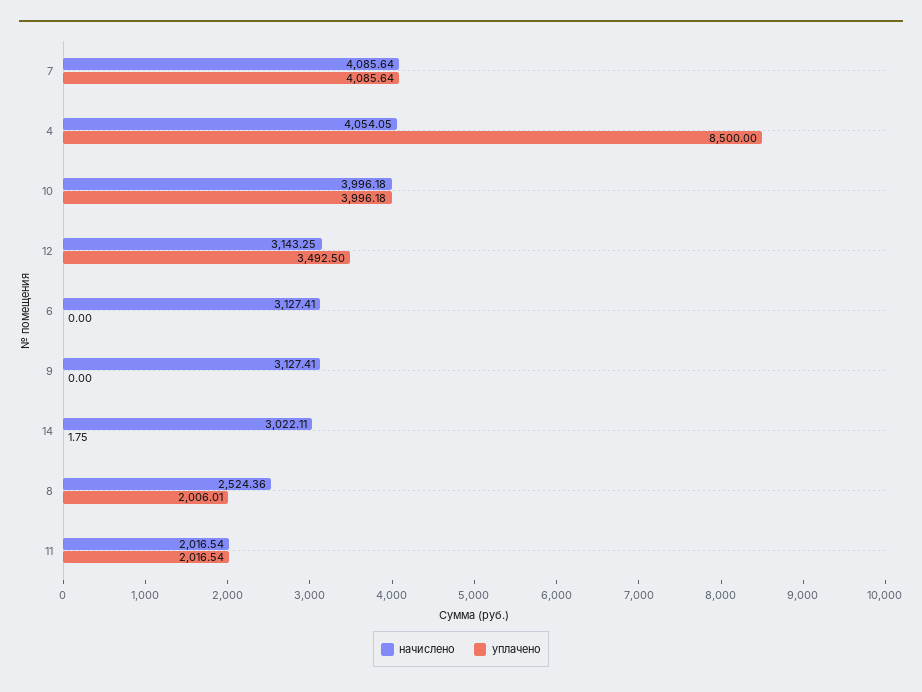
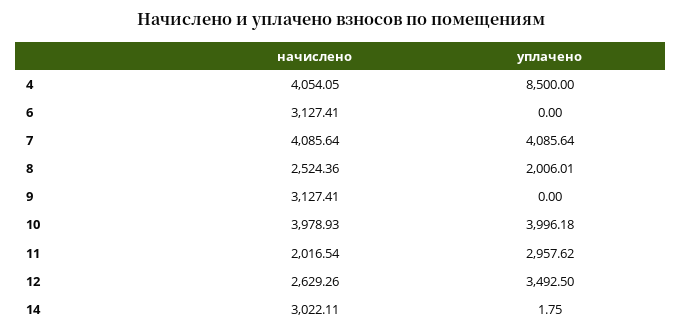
  {
    "начислено": {
      "7": 4085.64,
      "4": 4054.05,
-     "10": 3996.18,
+     "10": 3978.93,
-     "12": 3143.25,
+     "12": 2629.26,
      "6": 3127.41,
      "9": 3127.41,
      "14": 3022.11,
      "8": 2524.36,
      "11": 2016.54
    },
    "уплачено": {
      "7": 4085.64,
      "4": 8500,
      "10": 3996.18,
      "12": 3492.5,
      "6": 0,
      "9": 0,
      "14": 1.75,
      "8": 2006.01,
-     "11": 2016.54
+     "11": 2957.62
    }
  }

